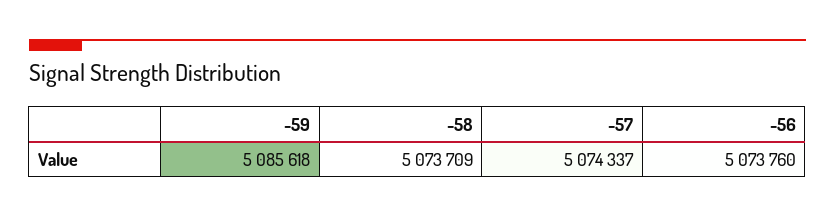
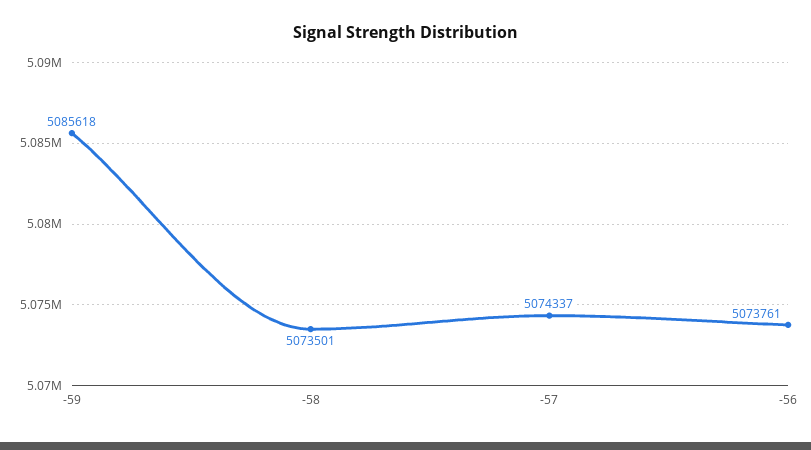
  {
    "-59": 5085618,
-   "-58": 5073709,
+   "-58": 5073501,
    "-57": 5074337,
-   "-56": 5073760
+   "-56": 5073761
  }

